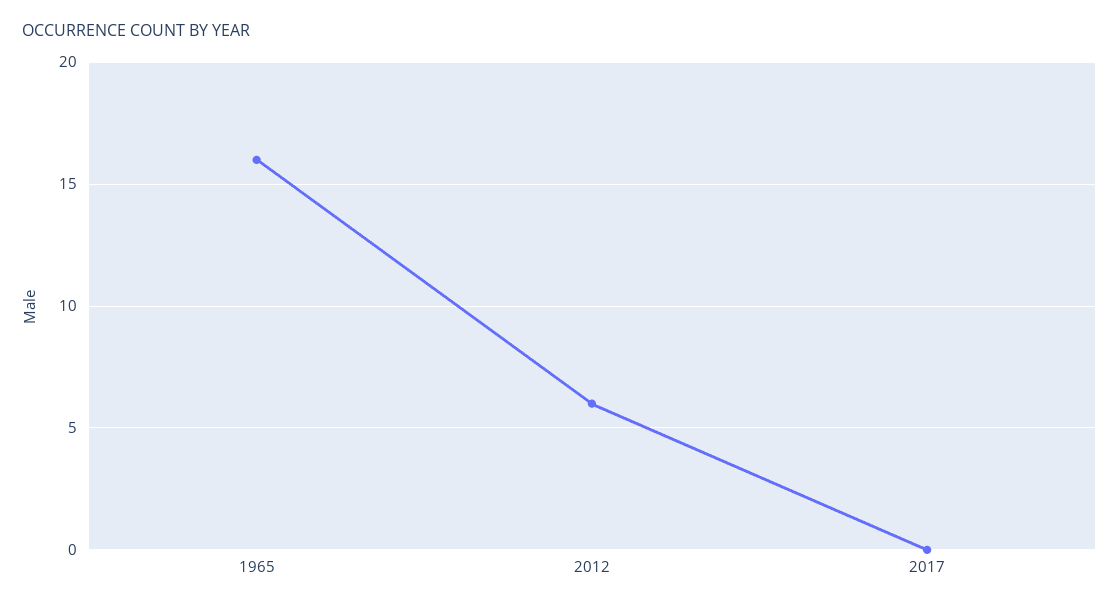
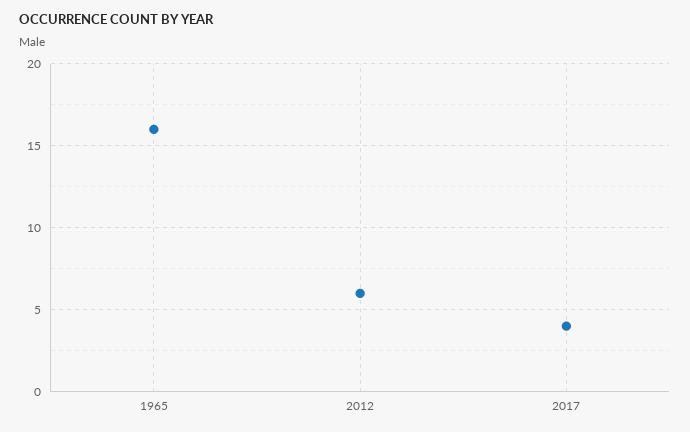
  {
    "1965": 16,
    "2012": 6,
-   "2017": 0
+   "2017": 4
  }

